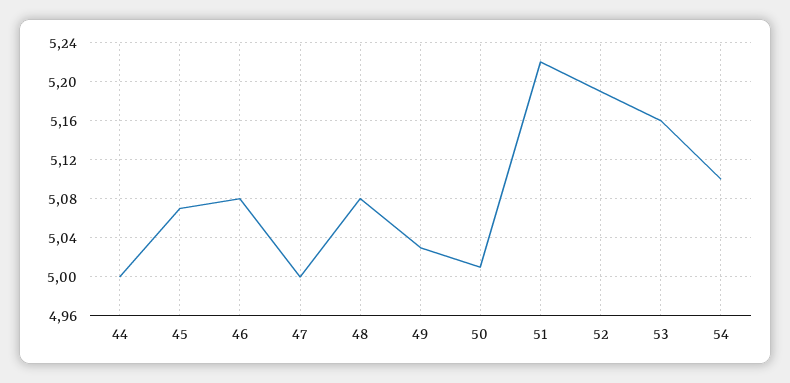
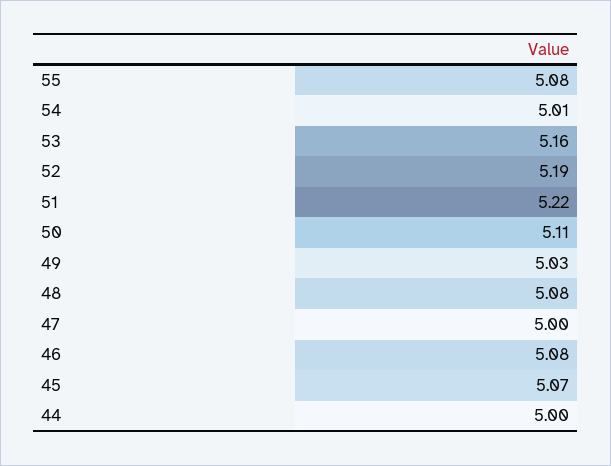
  {
    "44": 5,
    "45": 5.07,
    "46": 5.08,
    "47": 5,
    "48": 5.08,
    "49": 5.03,
-   "50": 5.01,
+   "50": 5.11,
    "51": 5.22,
    "52": 5.19,
    "53": 5.16,
-   "54": 5.1
+   "54": 5.01,
+   "55": 5.08
  }

